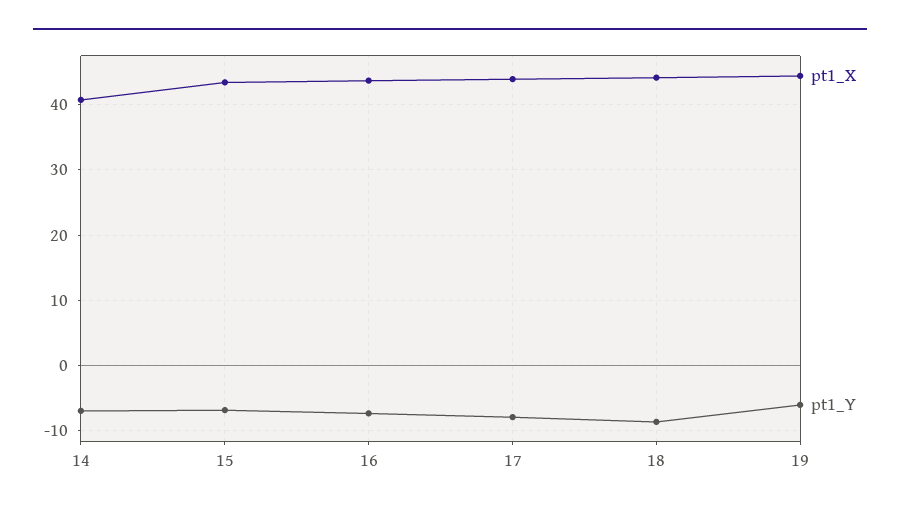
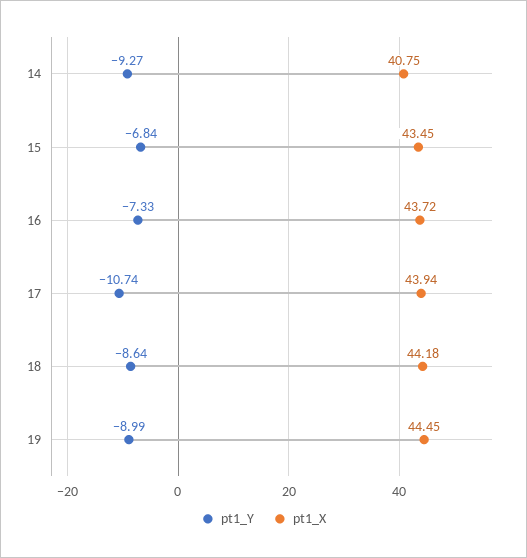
  {
    "pt1_X": {
      "14": 40.75,
      "15": 43.45,
      "16": 43.72,
      "17": 43.94,
      "18": 44.18,
      "19": 44.45
    },
    "pt1_Y": {
-     "14": -7,
+     "14": -9.27,
      "15": -6.84,
      "16": -7.33,
-     "17": -8,
+     "17": -10.74,
      "18": -8.64,
-     "19": -6
+     "19": -8.99
    }
  }

